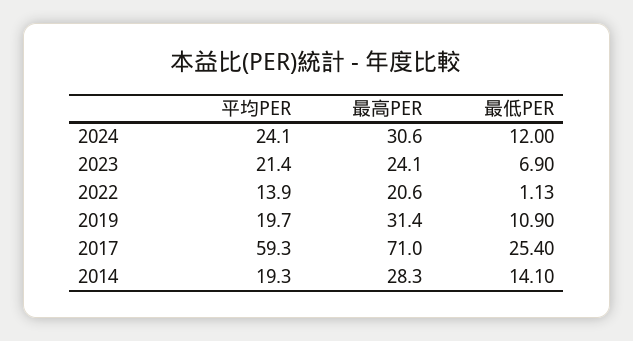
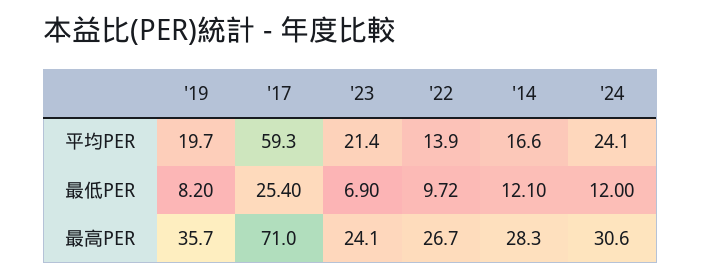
  {
    "平均PER": {
      "2024": 24.1,
      "2023": 21.4,
      "2022": 13.9,
      "2019": 19.7,
      "2017": 59.3,
-     "2014": 19.3
+     "2014": 16.6
    },
    "最高PER": {
      "2024": 30.6,
      "2023": 24.1,
-     "2022": 20.6,
+     "2022": 26.7,
-     "2019": 31.4,
+     "2019": 35.7,
      "2017": 71,
      "2014": 28.3
    },
    "最低PER": {
      "2024": 12,
      "2023": 6.9,
-     "2022": 1.13,
+     "2022": 9.72,
-     "2019": 10.9,
+     "2019": 8.2,
      "2017": 25.4,
-     "2014": 14.1
+     "2014": 12.1
    }
  }

